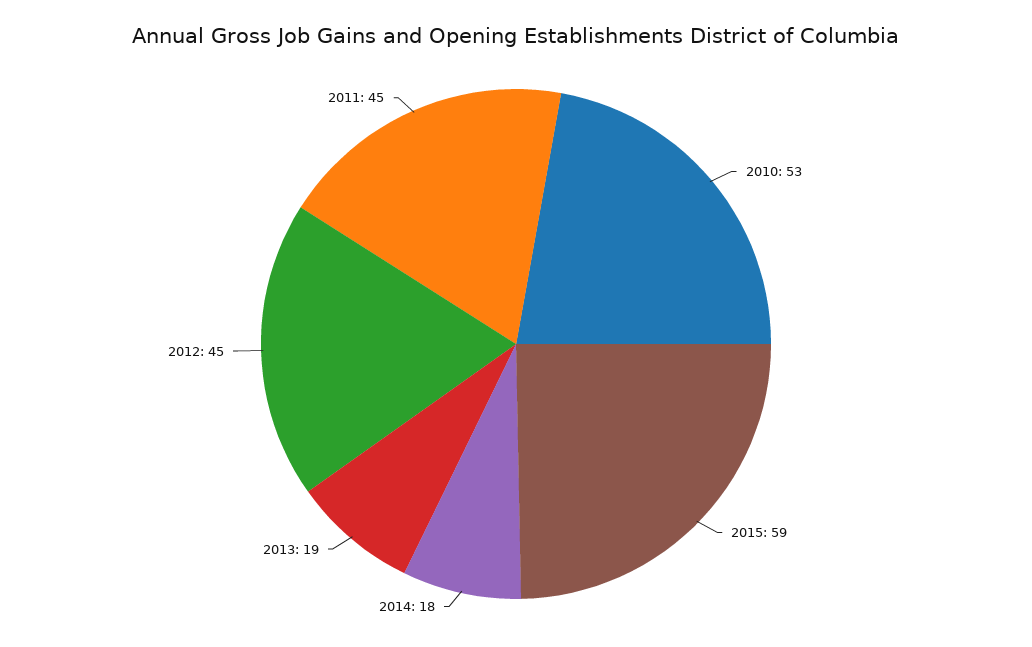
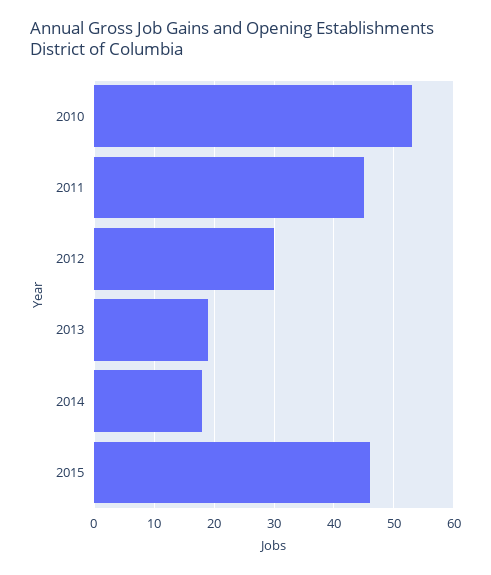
  {
    "2010": 53,
-   "2015": 59,
+   "2015": 45,
    "2014": 18,
    "2013": 19,
-   "2012": 45,
+   "2012": 30,
    "2011": 45
  }

